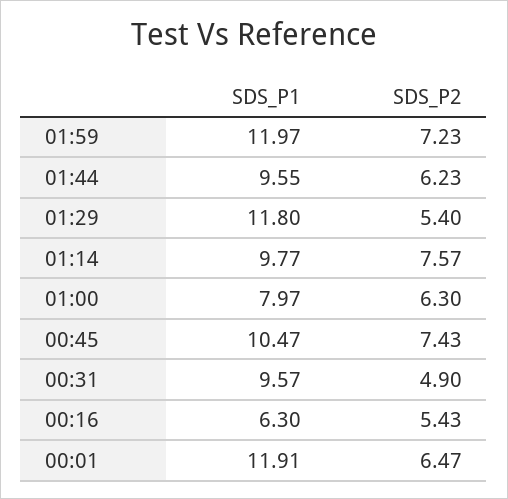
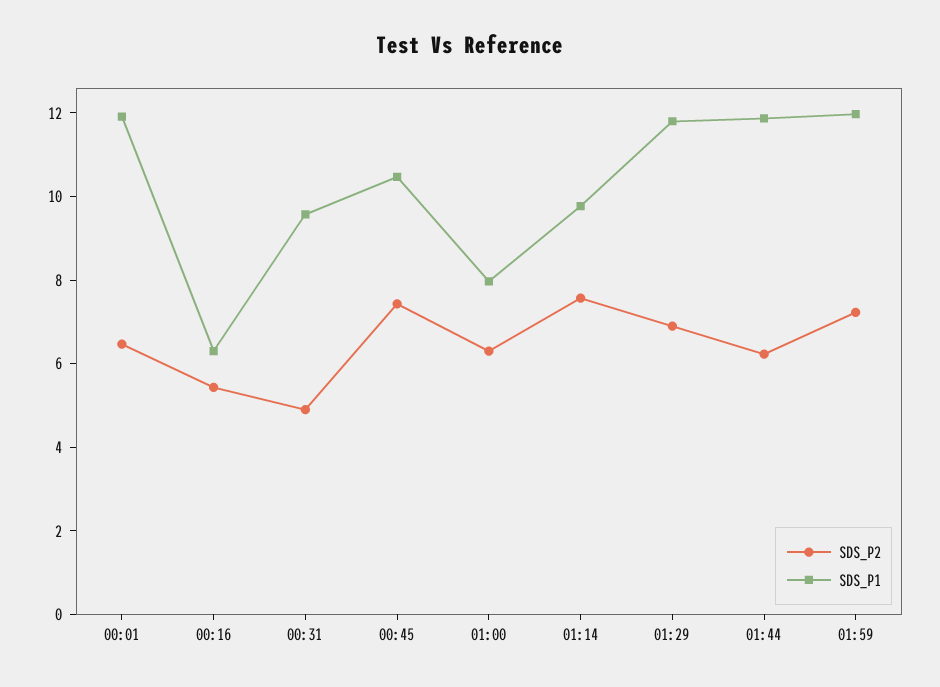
  {
    "SDS_P1": {
      "01:59": 11.97,
-     "01:44": 9.55,
+     "01:44": 12,
      "01:29": 11.8,
      "01:14": 9.77,
      "01:00": 7.97,
      "00:45": 10.47,
      "00:31": 9.57,
      "00:16": 6.3,
      "00:01": 11.91
    },
    "SDS_P2": {
      "01:59": 7.23,
      "01:44": 6.23,
-     "01:29": 5.4,
+     "01:29": 7,
      "01:14": 7.57,
      "01:00": 6.3,
      "00:45": 7.43,
      "00:31": 4.9,
      "00:16": 5.43,
      "00:01": 6.47
    }
  }

